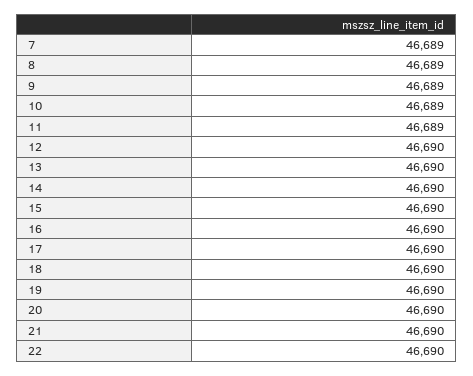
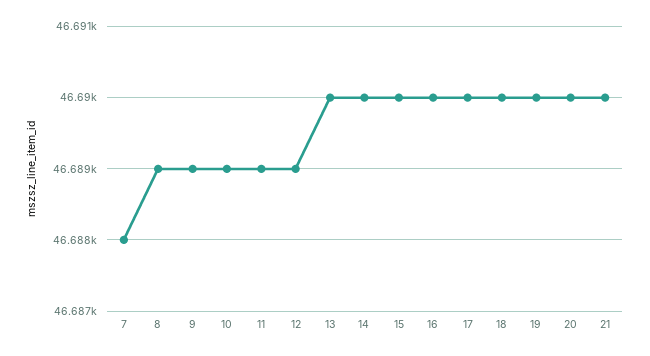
  {
-   "7": 46689,
+   "7": 46688,
    "8": 46689,
    "9": 46689,
    "10": 46689,
    "11": 46689,
-   "12": 46690,
+   "12": 46689,
    "13": 46690,
    "14": 46690,
    "15": 46690,
    "16": 46690,
    "17": 46690,
    "18": 46690,
    "19": 46690,
    "20": 46690,
-   "21": 46690,
+   "21": 46690
-   "22": 46690
  }

